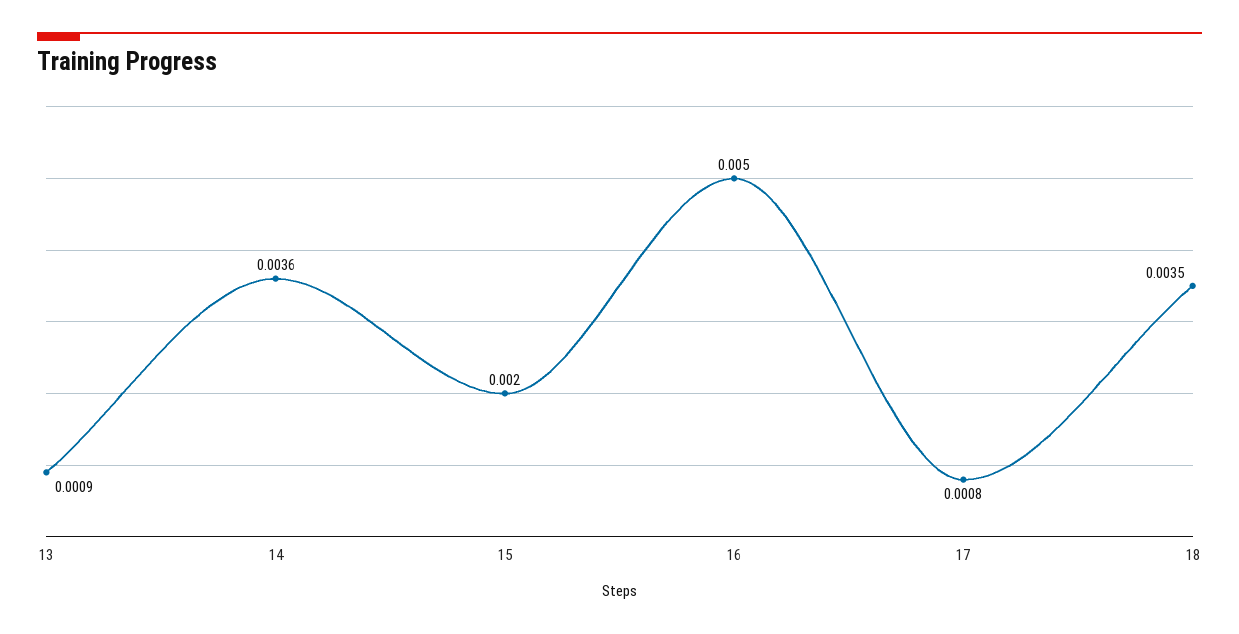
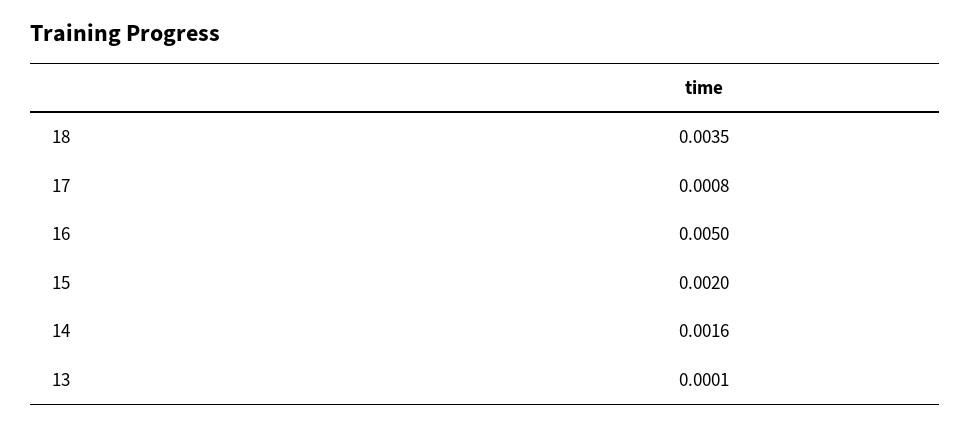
  {
-   "13": 0.0009,
+   "13": 0.0001,
-   "14": 0.0036,
+   "14": 0.0016,
    "15": 0.002,
    "16": 0.005,
    "17": 0.0008,
    "18": 0.0035
  }

